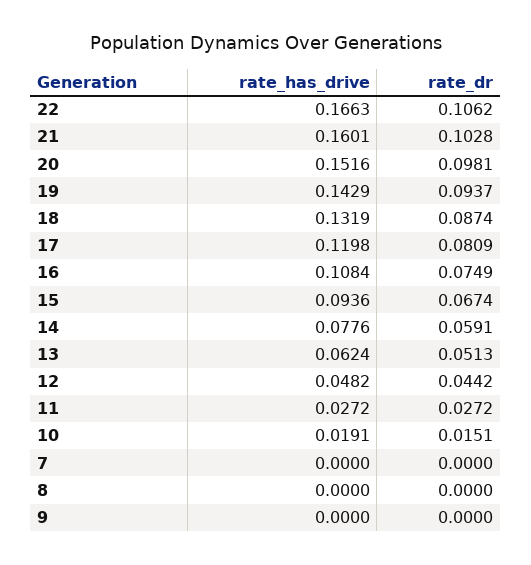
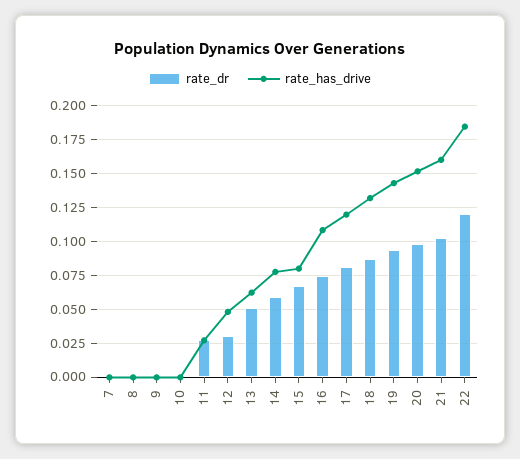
  {
    "rate_has_drive": {
-     "22": 0.1663,
+     "22": 0.185,
      "21": 0.1601,
      "20": 0.1516,
      "19": 0.1429,
      "18": 0.1319,
      "17": 0.1198,
      "16": 0.1084,
-     "15": 0.0936,
+     "15": 0.08,
      "14": 0.0776,
      "13": 0.0624,
      "12": 0.0482,
      "11": 0.0272,
-     "10": 0.0191,
+     "10": 0,
      "7": 0,
      "8": 0,
      "9": 0
    },
    "rate_dr": {
-     "22": 0.1062,
+     "22": 0.12,
      "21": 0.1028,
      "20": 0.0981,
      "19": 0.0937,
      "18": 0.0874,
      "17": 0.0809,
      "16": 0.0749,
      "15": 0.0674,
      "14": 0.0591,
      "13": 0.0513,
-     "12": 0.0442,
+     "12": 0.03,
      "11": 0.0272,
-     "10": 0.0151,
+     "10": 0,
      "7": 0,
      "8": 0,
      "9": 0
    }
  }

